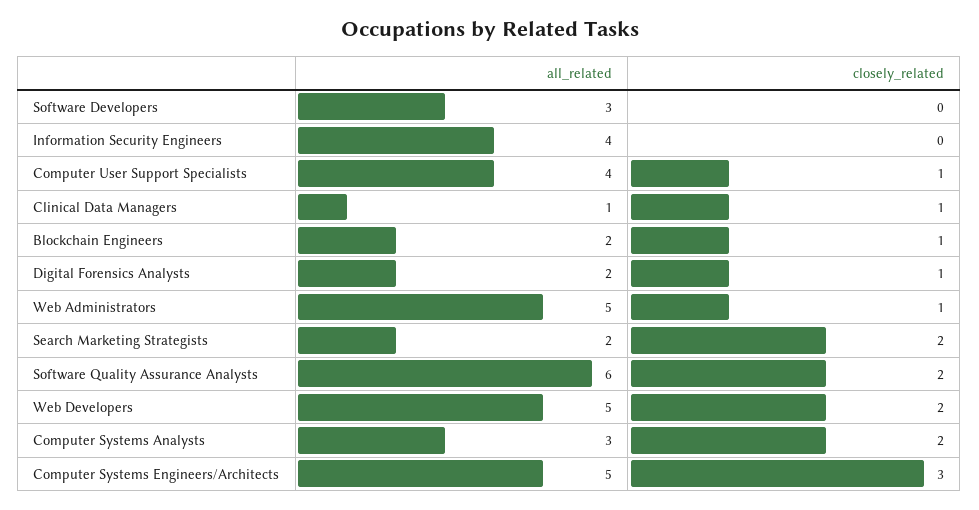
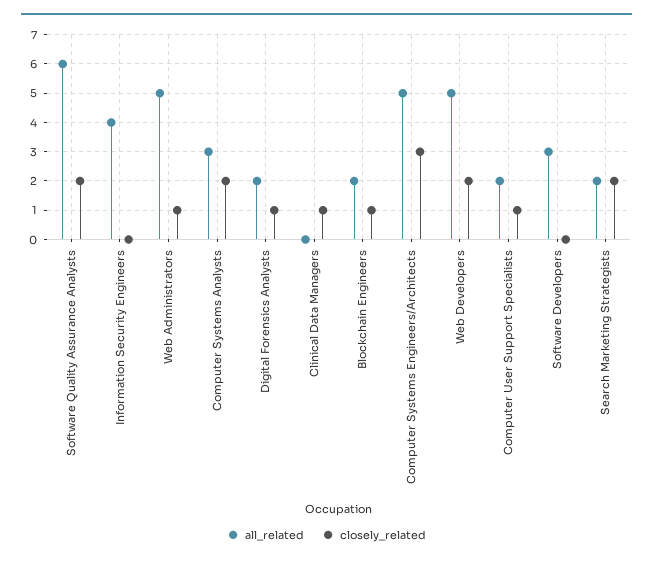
  {
    "all_related": {
      "Software Developers": 3,
      "Information Security Engineers": 4,
-     "Computer User Support Specialists": 4,
+     "Computer User Support Specialists": 2,
-     "Clinical Data Managers": 1,
+     "Clinical Data Managers": 0,
      "Blockchain Engineers": 2,
      "Digital Forensics Analysts": 2,
      "Web Administrators": 5,
      "Search Marketing Strategists": 2,
      "Software Quality Assurance Analysts": 6,
      "Web Developers": 5,
      "Computer Systems Analysts": 3,
      "Computer Systems Engineers/Architects": 5
    },
    "closely_related": {
      "Software Developers": 0,
      "Information Security Engineers": 0,
      "Computer User Support Specialists": 1,
      "Clinical Data Managers": 1,
      "Blockchain Engineers": 1,
      "Digital Forensics Analysts": 1,
      "Web Administrators": 1,
      "Search Marketing Strategists": 2,
      "Software Quality Assurance Analysts": 2,
      "Web Developers": 2,
      "Computer Systems Analysts": 2,
      "Computer Systems Engineers/Architects": 3
    }
  }

